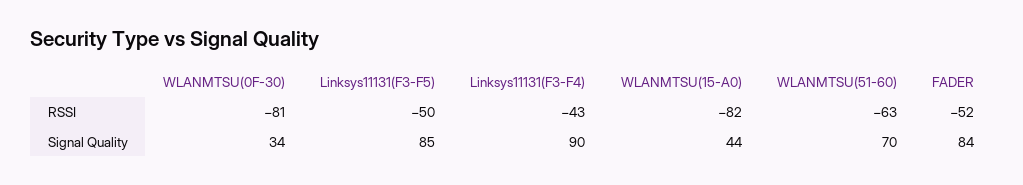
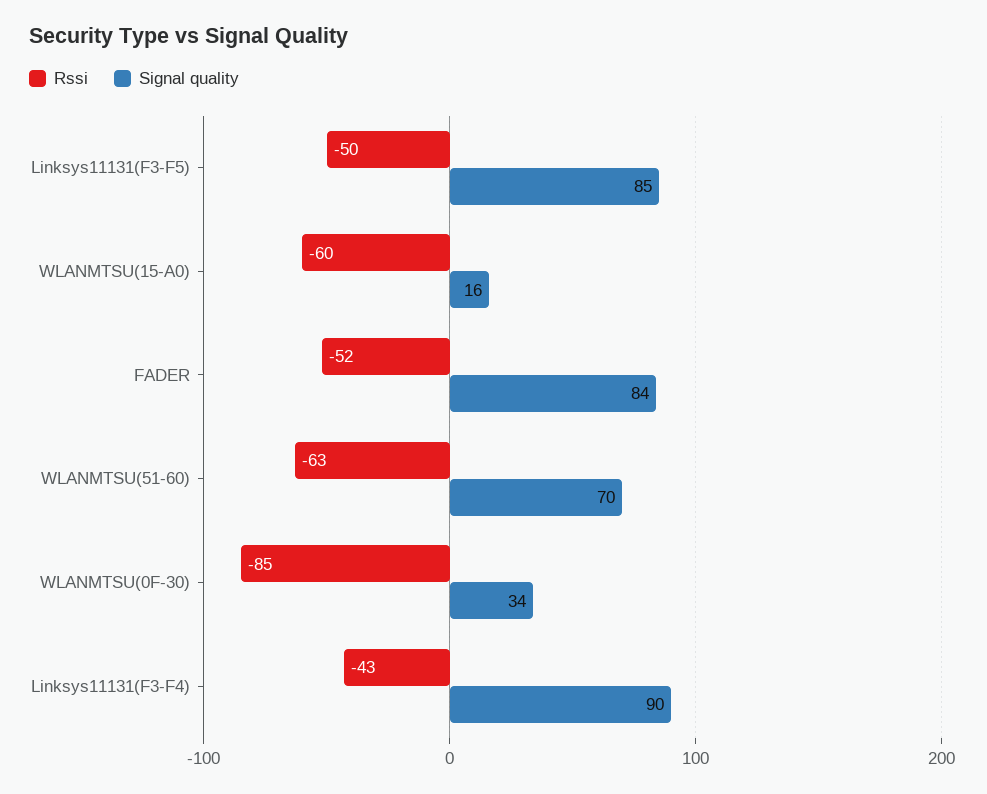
  {
    "RSSI": {
-     "WLANMTSU(0F-30)": -81,
+     "WLANMTSU(0F-30)": -85,
      "Linksys11131(F3-F5)": -50,
      "Linksys11131(F3-F4)": -43,
-     "WLANMTSU(15-A0)": -82,
+     "WLANMTSU(15-A0)": -60,
      "WLANMTSU(51-60)": -63,
      "FADER": -52
    },
    "Signal Quality": {
      "WLANMTSU(0F-30)": 34,
      "Linksys11131(F3-F5)": 85,
      "Linksys11131(F3-F4)": 90,
-     "WLANMTSU(15-A0)": 44,
+     "WLANMTSU(15-A0)": 16,
      "WLANMTSU(51-60)": 70,
      "FADER": 84
    }
  }

